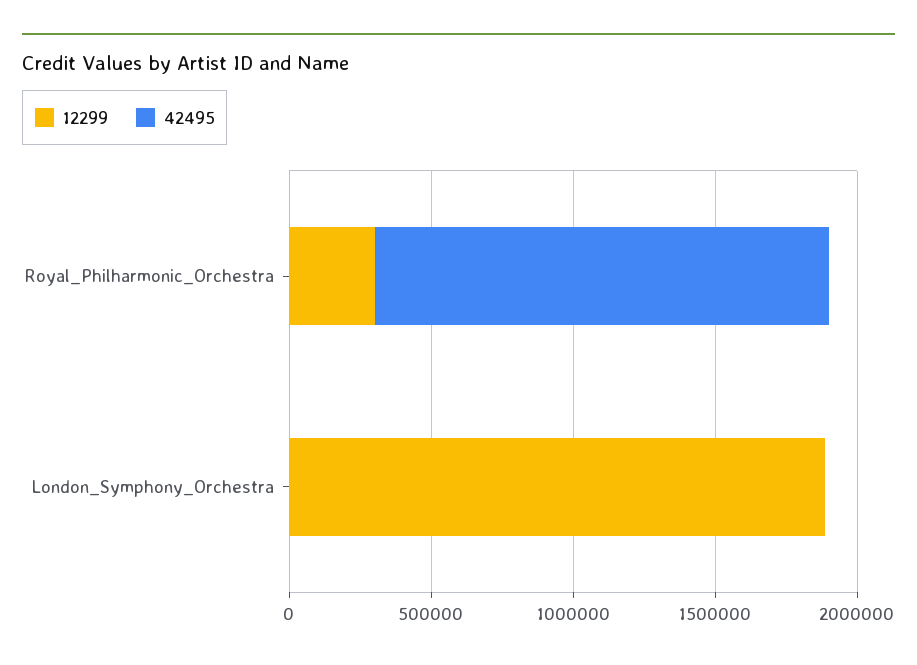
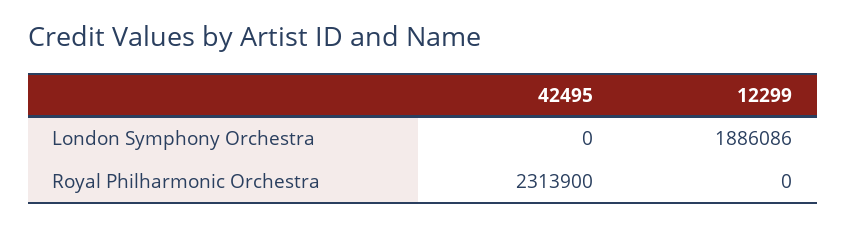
  {
    "12299": {
-     "Royal_Philharmonic_Orchestra": 300000,
+     "Royal_Philharmonic_Orchestra": 0,
      "London_Symphony_Orchestra": 1886086
    },
    "42495": {
-     "Royal_Philharmonic_Orchestra": 1600000,
+     "Royal_Philharmonic_Orchestra": 2313900,
      "London_Symphony_Orchestra": 0
    }
  }

